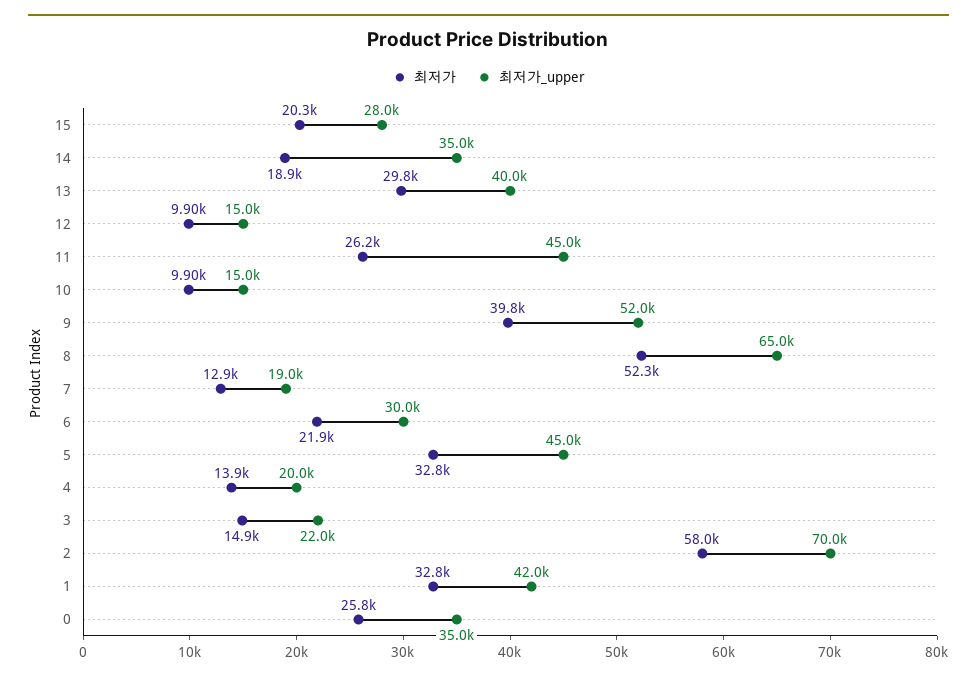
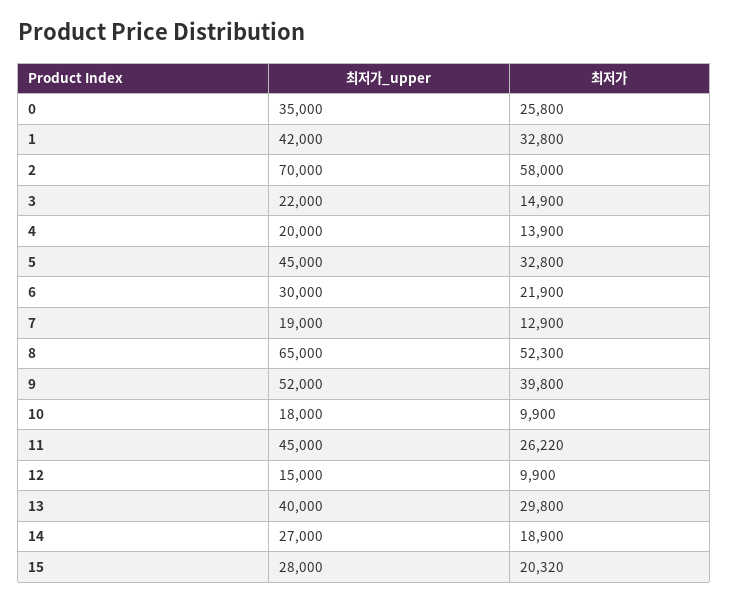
  {
    "최저가": {
      "15": 20320,
      "14": 18900,
      "13": 29800,
      "12": 9900,
      "11": 26220,
      "10": 9900,
      "9": 39800,
      "8": 52300,
      "7": 12900,
      "6": 21900,
      "5": 32800,
      "4": 13900,
      "3": 14900,
      "2": 58000,
      "1": 32800,
      "0": 25800
    },
    "최저가_upper": {
      "15": 28000,
-     "14": 35000,
+     "14": 27000,
      "13": 40000,
      "12": 15000,
      "11": 45000,
-     "10": 15000,
+     "10": 18000,
      "9": 52000,
      "8": 65000,
      "7": 19000,
      "6": 30000,
      "5": 45000,
      "4": 20000,
      "3": 22000,
      "2": 70000,
      "1": 42000,
      "0": 35000
    }
  }

